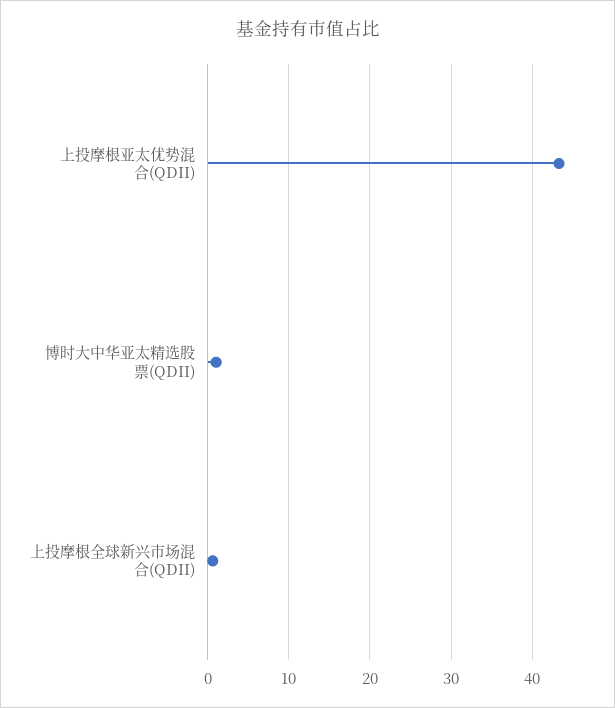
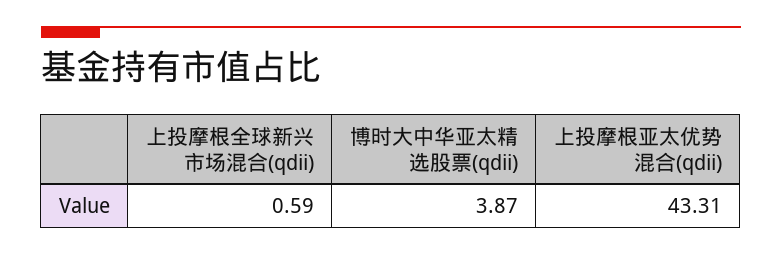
  {
    "上投摩根亚太优势混合(QDII)": 43.31,
-   "博时大中华亚太精选股票(QDII)": 1,
+   "博时大中华亚太精选股票(QDII)": 3.87,
    "上投摩根全球新兴市场混合(QDII)": 0.59
  }

